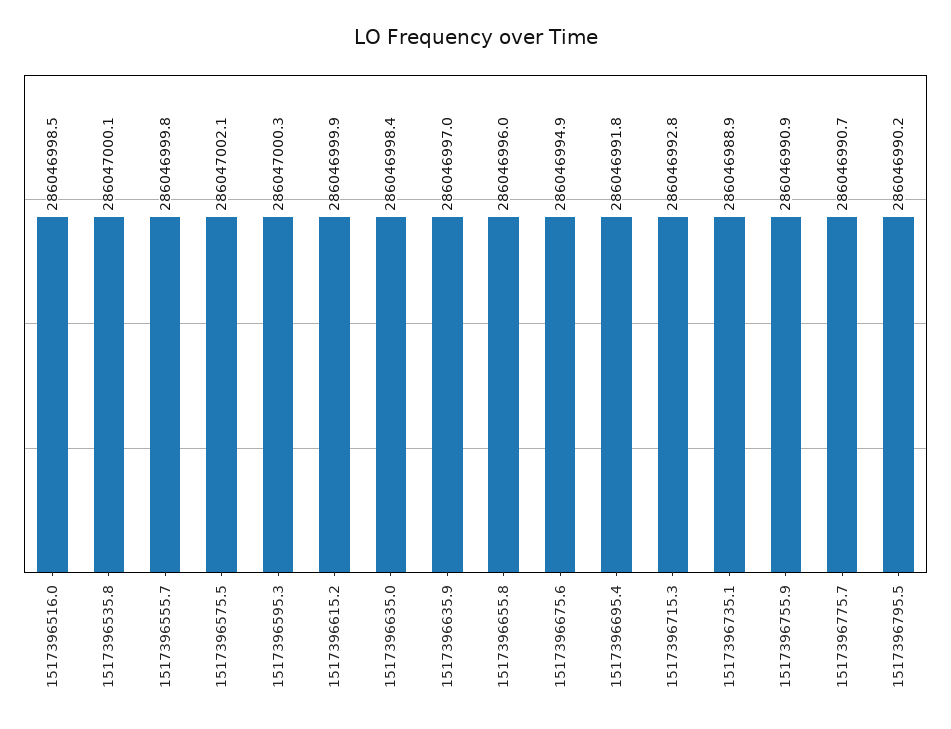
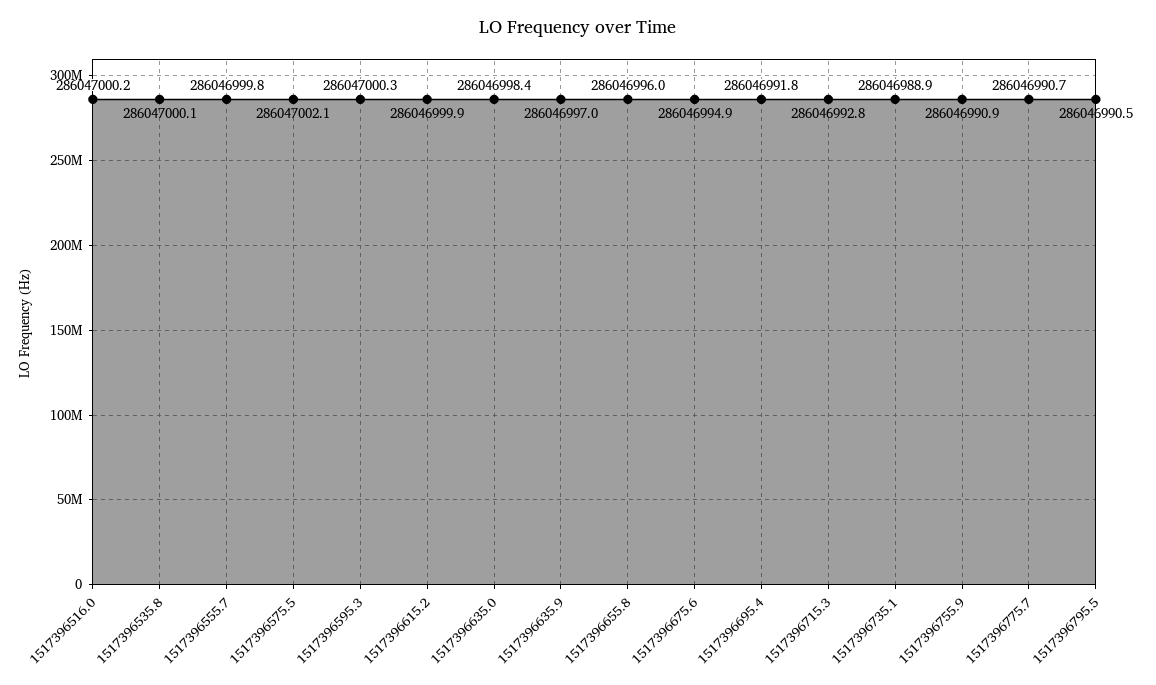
  {
-   "1517396516.0": 286046998.5,
+   "1517396516.0": 286047000.2,
    "1517396535.8": 286047000.1,
    "1517396555.7": 286046999.8,
    "1517396575.5": 286047002.1,
    "1517396595.3": 286047000.3,
    "1517396615.2": 286046999.9,
    "1517396635.0": 286046998.4,
    "1517396635.9": 286046997,
    "1517396655.8": 286046996,
    "1517396675.6": 286046994.9,
    "1517396695.4": 286046991.8,
    "1517396715.3": 286046992.8,
    "1517396735.1": 286046988.9,
    "1517396755.9": 286046990.9,
    "1517396775.7": 286046990.7,
-   "1517396795.5": 286046990.2
+   "1517396795.5": 286046990.5
  }

